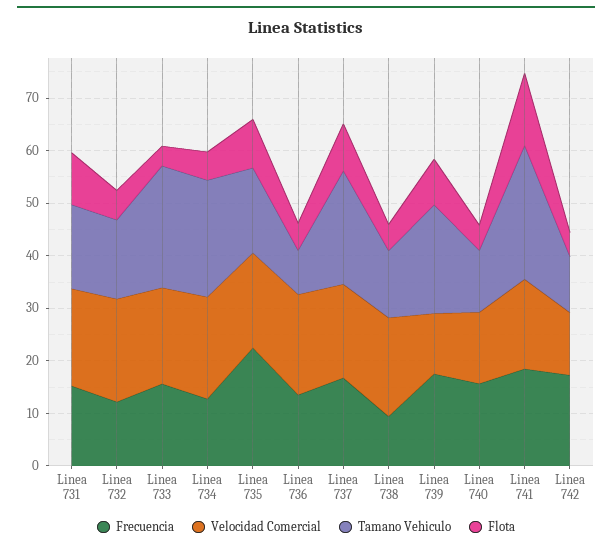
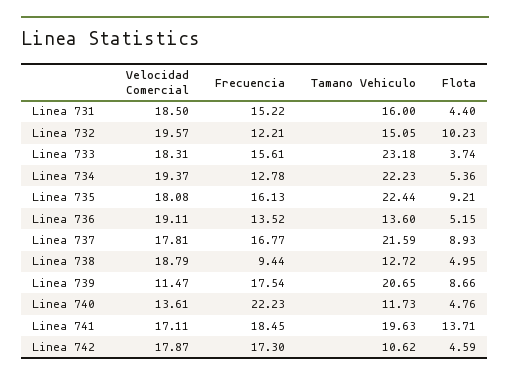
  {
    "Frecuencia": {
      "Linea 731": 15.22,
      "Linea 732": 12.21,
      "Linea 733": 15.61,
      "Linea 734": 12.78,
-     "Linea 735": 22,
+     "Linea 735": 16.13,
      "Linea 736": 13.52,
      "Linea 737": 16.77,
      "Linea 738": 9.44,
      "Linea 739": 17.54,
-     "Linea 740": 16,
+     "Linea 740": 22.23,
      "Linea 741": 18.45,
      "Linea 742": 17.3
    },
    "Velocidad Comercial": {
      "Linea 731": 18.5,
      "Linea 732": 19.57,
      "Linea 733": 18.31,
      "Linea 734": 19.37,
      "Linea 735": 18.08,
      "Linea 736": 19.11,
      "Linea 737": 17.81,
      "Linea 738": 18.79,
      "Linea 739": 11.47,
      "Linea 740": 13.61,
      "Linea 741": 17.11,
-     "Linea 742": 12
+     "Linea 742": 17.87
    },
    "Tamano Vehiculo": {
      "Linea 731": 16,
      "Linea 732": 15.05,
      "Linea 733": 23.18,
      "Linea 734": 22.23,
-     "Linea 735": 16,
+     "Linea 735": 22.44,
-     "Linea 736": 8,
+     "Linea 736": 13.6,
      "Linea 737": 21.59,
      "Linea 738": 12.72,
      "Linea 739": 20.65,
      "Linea 740": 11.73,
-     "Linea 741": 26,
+     "Linea 741": 19.63,
      "Linea 742": 10.62
    },
    "Flota": {
-     "Linea 731": 10,
+     "Linea 731": 4.4,
-     "Linea 732": 6,
+     "Linea 732": 10.23,
      "Linea 733": 3.74,
      "Linea 734": 5.36,
      "Linea 735": 9.21,
      "Linea 736": 5.15,
      "Linea 737": 8.93,
      "Linea 738": 4.95,
      "Linea 739": 8.66,
      "Linea 740": 4.76,
      "Linea 741": 13.71,
      "Linea 742": 4.59
    }
  }

